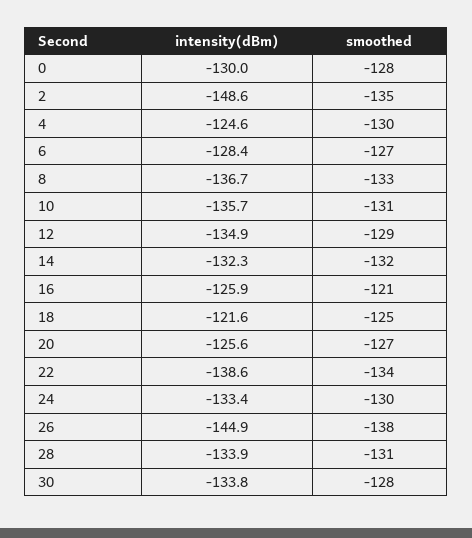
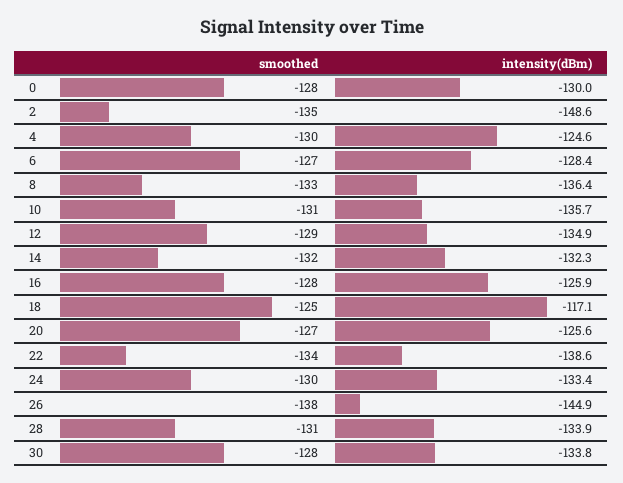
  {
    "intensity(dBm)": {
      "0": -130,
      "2": -148.6,
      "4": -124.6,
      "6": -128.4,
-     "8": -136.7,
+     "8": -136.4,
      "10": -135.7,
      "12": -134.9,
      "14": -132.3,
      "16": -125.9,
-     "18": -121.6,
+     "18": -117.1,
      "20": -125.6,
      "22": -138.6,
      "24": -133.4,
      "26": -144.9,
      "28": -133.9,
      "30": -133.8
    },
    "smoothed": {
      "0": -128,
      "2": -135,
      "4": -130,
      "6": -127,
      "8": -133,
      "10": -131,
      "12": -129,
      "14": -132,
-     "16": -121,
+     "16": -128,
      "18": -125,
      "20": -127,
      "22": -134,
      "24": -130,
      "26": -138,
      "28": -131,
      "30": -128
    }
  }

